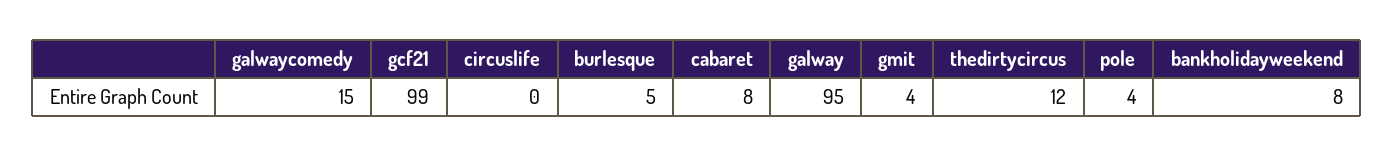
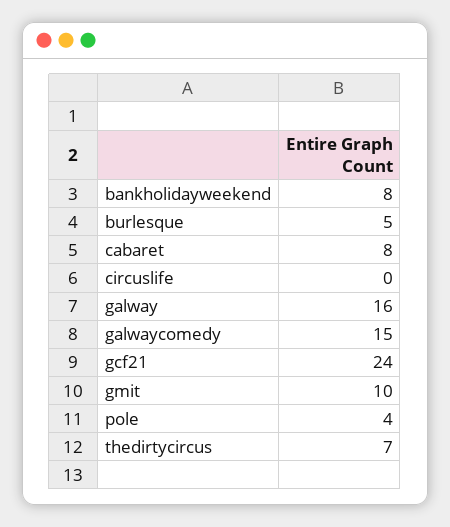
  {
    "galwaycomedy": 15,
-   "gcf21": 99,
+   "gcf21": 24,
    "circuslife": 0,
    "burlesque": 5,
    "cabaret": 8,
-   "galway": 95,
+   "galway": 16,
-   "gmit": 4,
+   "gmit": 10,
-   "thedirtycircus": 12,
+   "thedirtycircus": 7,
    "pole": 4,
    "bankholidayweekend": 8
  }

